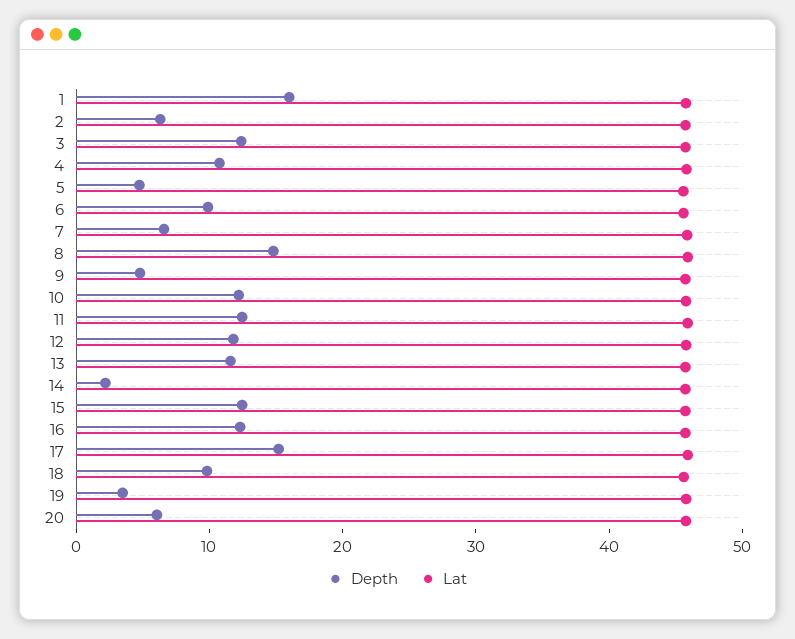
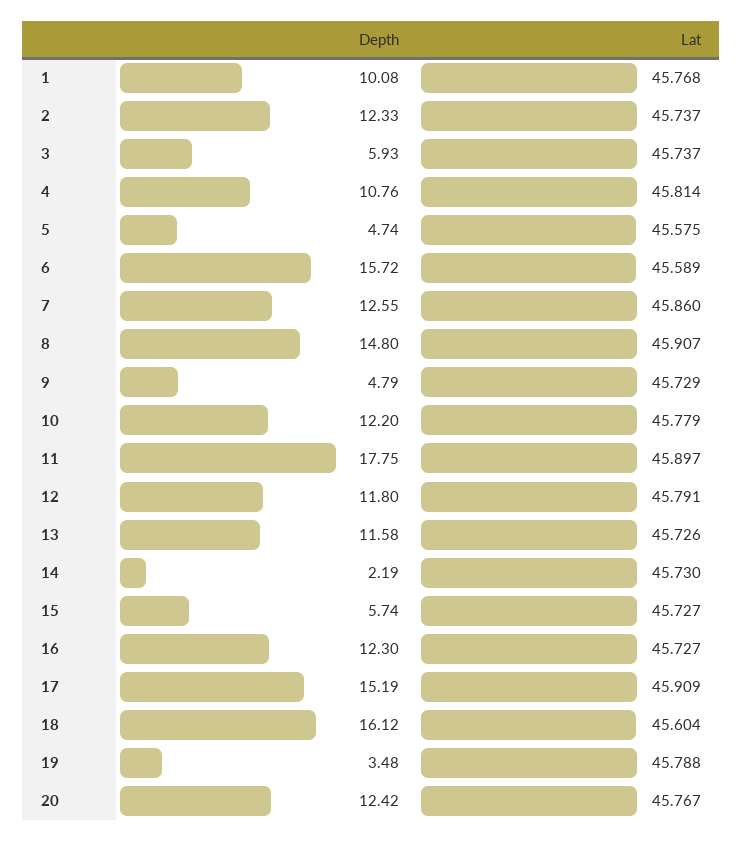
  {
    "Depth": {
-     "1": 16,
+     "1": 10.08,
-     "2": 6,
+     "2": 12.33,
-     "3": 12,
+     "3": 5.93,
      "4": 10.76,
      "5": 4.74,
-     "6": 10,
+     "6": 15.72,
-     "7": 6,
+     "7": 12.55,
      "8": 14.8,
      "9": 4.79,
      "10": 12.2,
-     "11": 12,
+     "11": 17.75,
      "12": 11.8,
      "13": 11.58,
      "14": 2.19,
-     "15": 12,
+     "15": 5.74,
      "16": 12.3,
      "17": 15.19,
-     "18": 10,
+     "18": 16.12,
      "19": 3.48,
-     "20": 6
+     "20": 12.42
    },
    "Lat": {
      "1": 45.768,
      "2": 45.737,
      "3": 45.737,
      "4": 45.814,
      "5": 45.575,
      "6": 45.589,
      "7": 45.86,
      "8": 45.907,
      "9": 45.729,
      "10": 45.779,
      "11": 45.897,
      "12": 45.791,
      "13": 45.726,
      "14": 45.73,
      "15": 45.727,
      "16": 45.727,
      "17": 45.909,
      "18": 45.604,
      "19": 45.788,
      "20": 45.767
    }
  }

